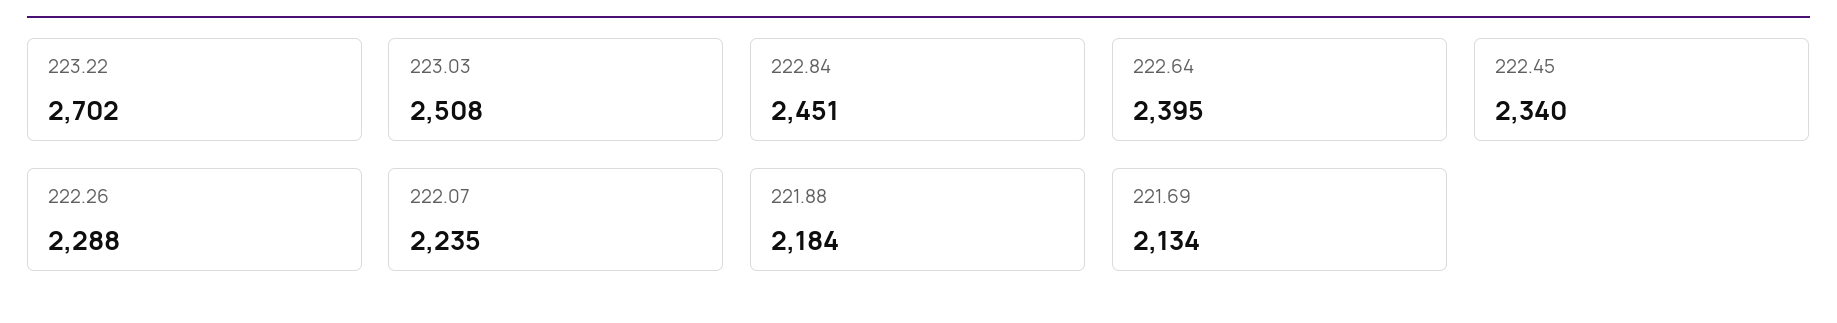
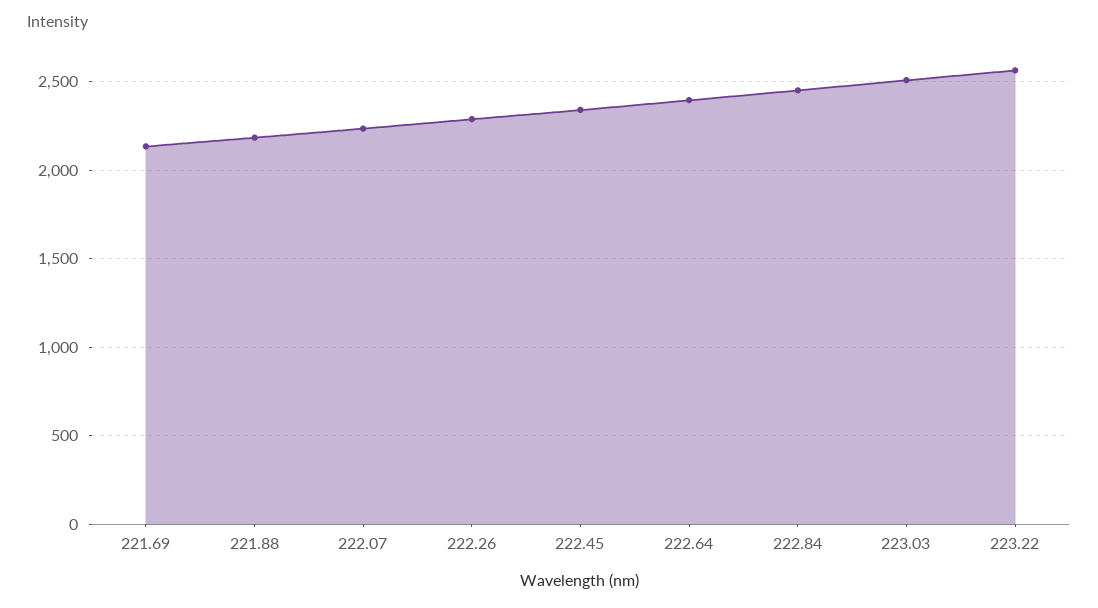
  {
-   "223.22": 2702,
+   "223.22": 2550,
    "223.03": 2508,
    "222.84": 2451,
    "222.64": 2395,
    "222.45": 2340,
    "222.26": 2288,
    "222.07": 2235,
    "221.88": 2184,
    "221.69": 2134
  }

